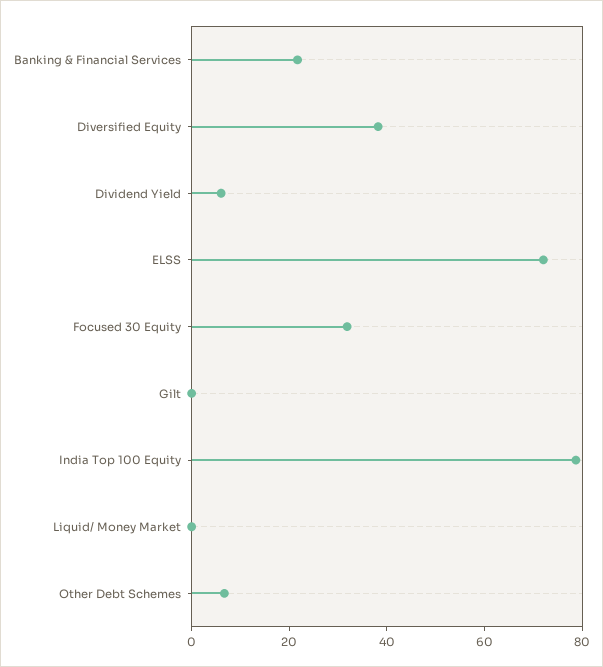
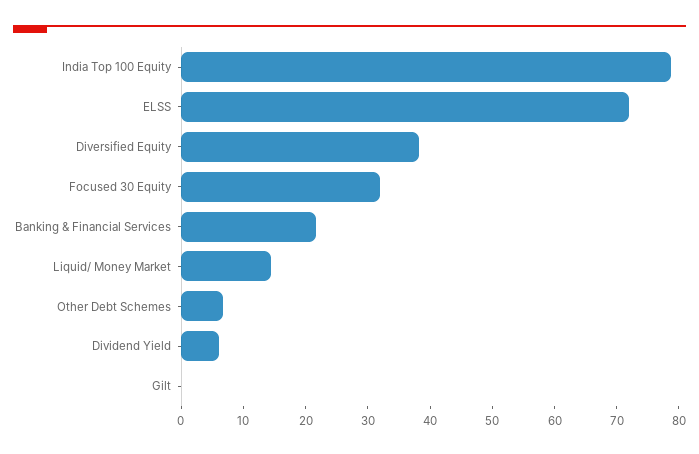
  {
    "Banking & Financial Services": 22,
    "Diversified Equity": 38,
    "Dividend Yield": 6,
    "ELSS": 72,
    "Focused 30 Equity": 32,
    "Gilt": 0,
    "India Top 100 Equity": 78,
-   "Liquid/ Money Market": 0,
+   "Liquid/ Money Market": 14,
    "Other Debt Schemes": 6
  }

